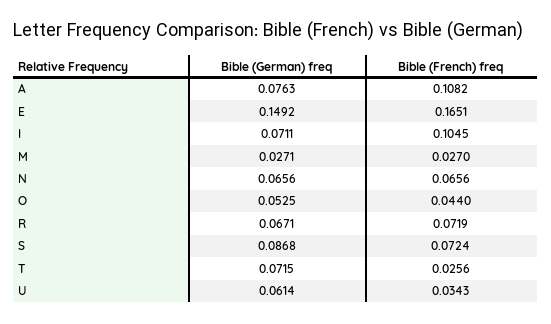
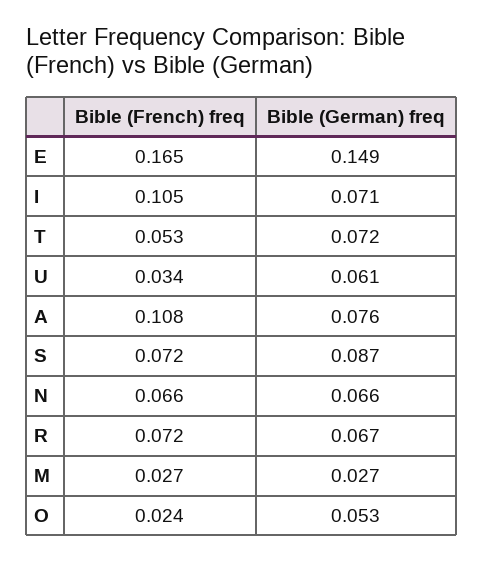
  {
    "Bible (German) freq": {
      "A": 0.0763,
      "E": 0.1492,
      "I": 0.0711,
      "M": 0.0271,
      "N": 0.0656,
      "O": 0.0525,
      "R": 0.0671,
      "S": 0.0868,
      "T": 0.0715,
      "U": 0.0614
    },
    "Bible (French) freq": {
      "A": 0.1082,
      "E": 0.1651,
      "I": 0.1045,
      "M": 0.027,
      "N": 0.0656,
-     "O": 0.044,
+     "O": 0.024,
      "R": 0.0719,
      "S": 0.0724,
-     "T": 0.0256,
+     "T": 0.053,
      "U": 0.0343
    }
  }

